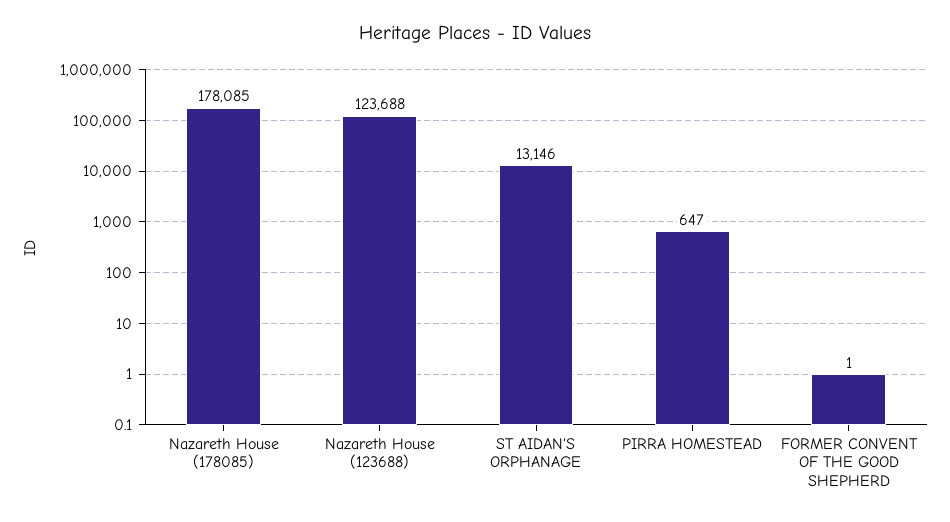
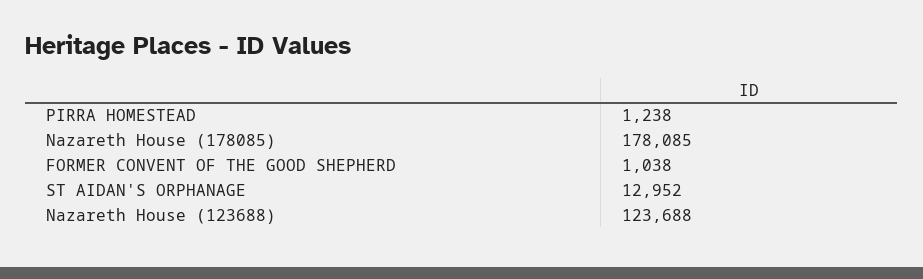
  {
    "Nazareth House (178085)": 178085,
    "Nazareth House (123688)": 123688,
-   "ST AIDAN'S ORPHANAGE": 13146,
+   "ST AIDAN'S ORPHANAGE": 12952,
-   "PIRRA HOMESTEAD": 647,
+   "PIRRA HOMESTEAD": 1238,
-   "FORMER CONVENT OF THE GOOD SHEPHERD": 1
+   "FORMER CONVENT OF THE GOOD SHEPHERD": 1038
  }

